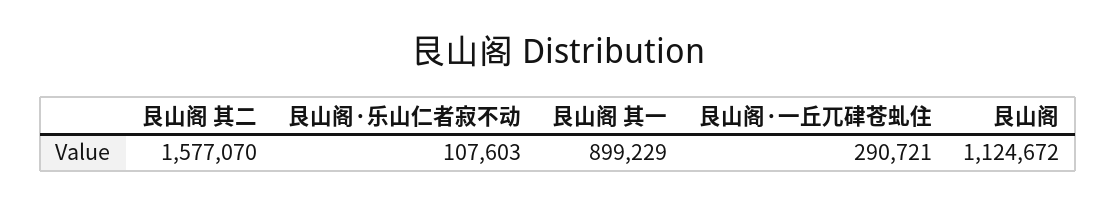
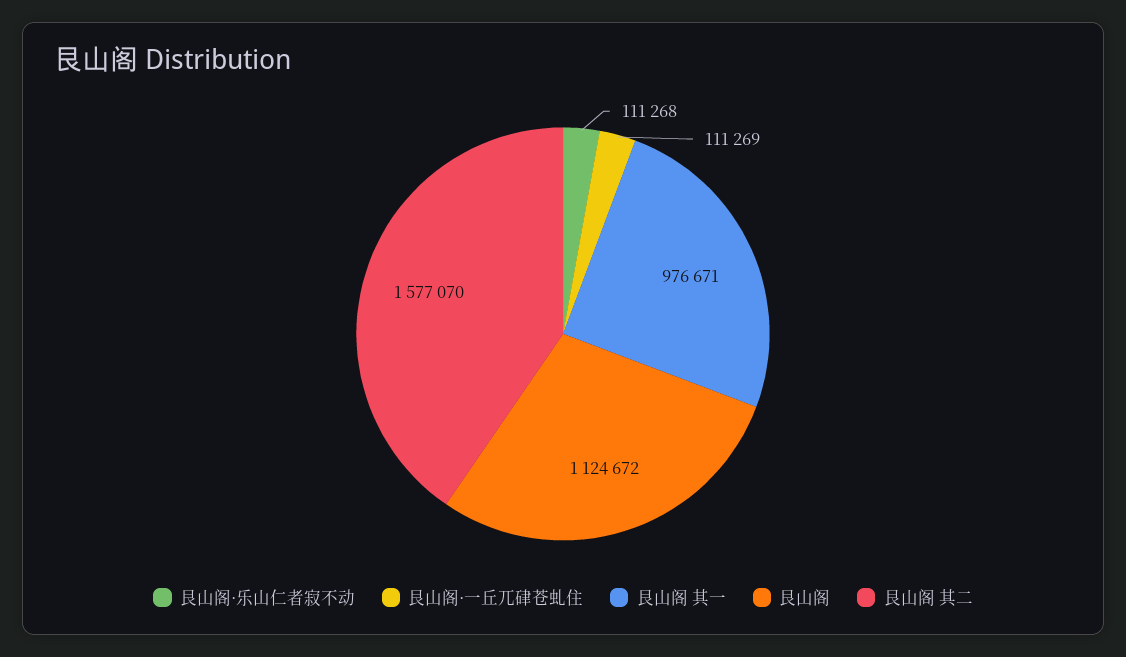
  {
    "艮山阁 其二": 1577070,
-   "艮山阁·乐山仁者寂不动": 107603,
+   "艮山阁·乐山仁者寂不动": 111268,
-   "艮山阁 其一": 899229,
+   "艮山阁 其一": 976671,
-   "艮山阁·一丘兀硉苍虬住": 290721,
+   "艮山阁·一丘兀硉苍虬住": 111269,
    "艮山阁": 1124672
  }

